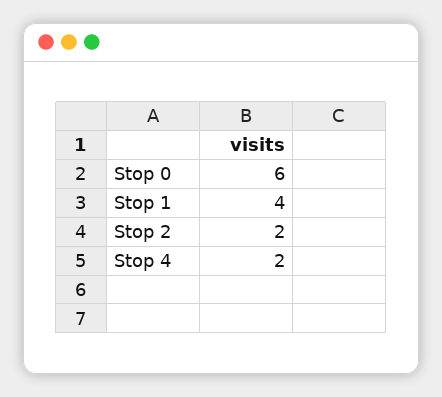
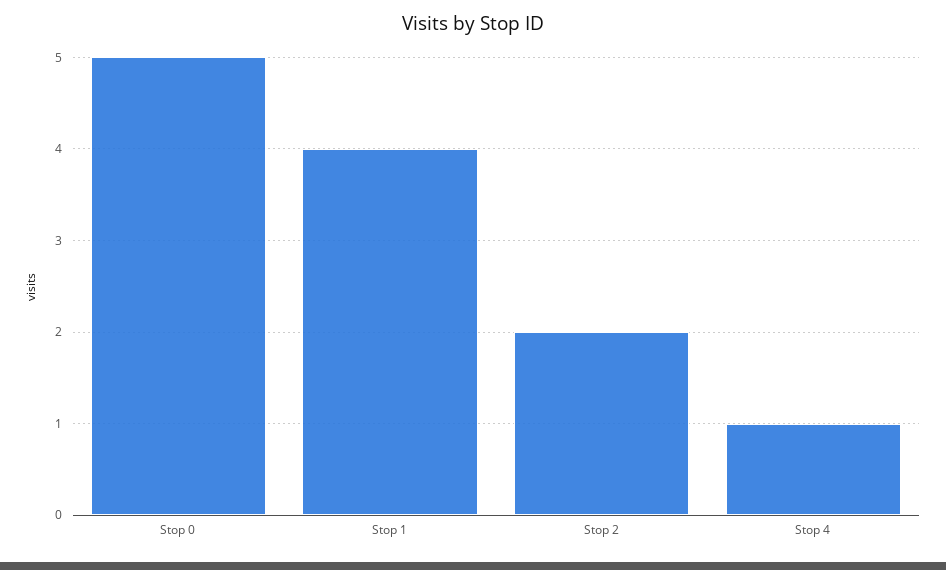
  {
-   "Stop 0": 6,
+   "Stop 0": 5,
    "Stop 1": 4,
    "Stop 2": 2,
-   "Stop 4": 2
+   "Stop 4": 1
  }

